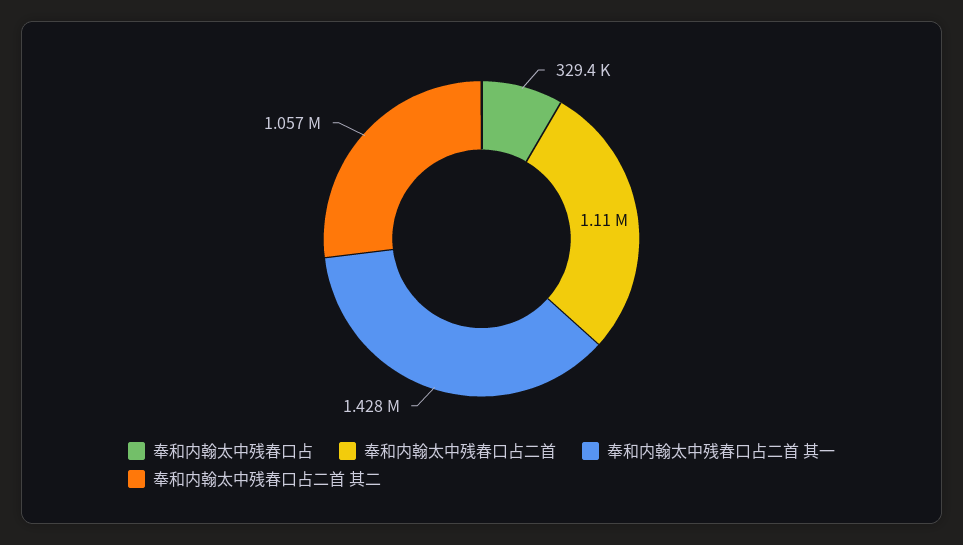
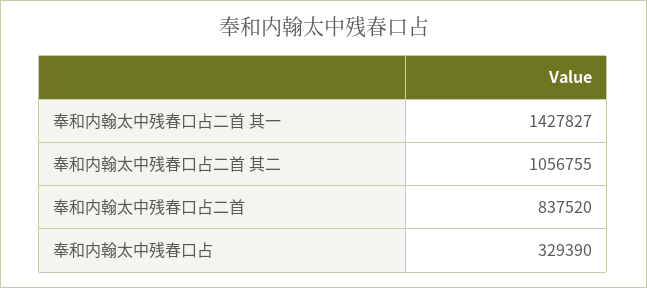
  {
    "奉和内翰太中残春口占": 329390,
-   "奉和内翰太中残春口占二首": 1110000,
+   "奉和内翰太中残春口占二首": 837520,
    "奉和内翰太中残春口占二首 其一": 1427827,
    "奉和内翰太中残春口占二首 其二": 1056755
  }

